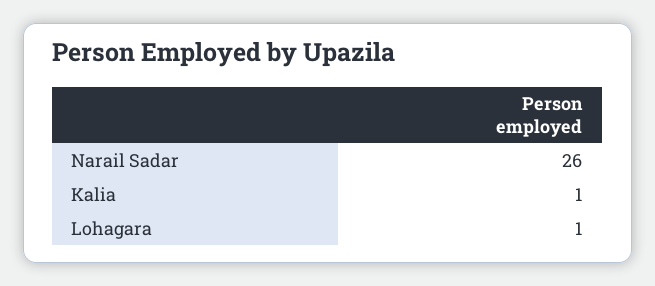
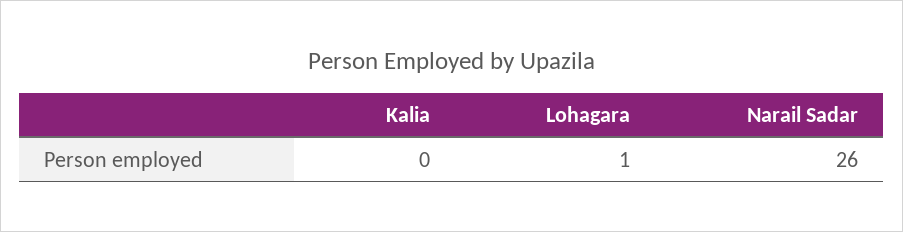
  {
    "Narail Sadar": 26,
-   "Kalia": 1,
+   "Kalia": 0,
    "Lohagara": 1
  }

